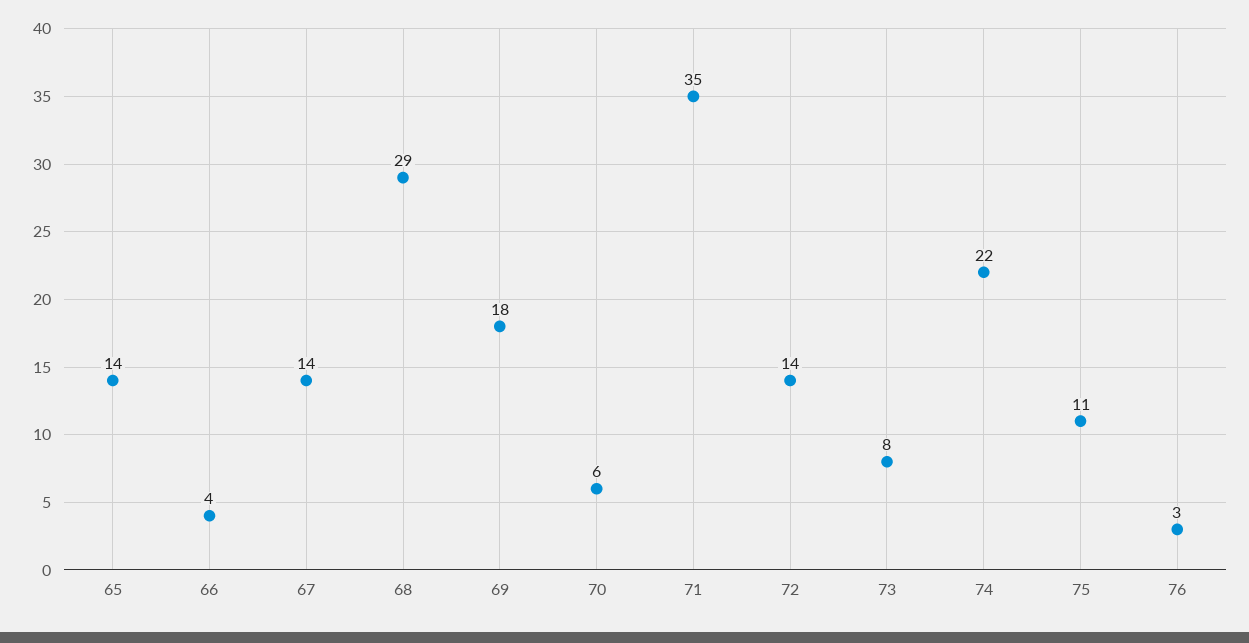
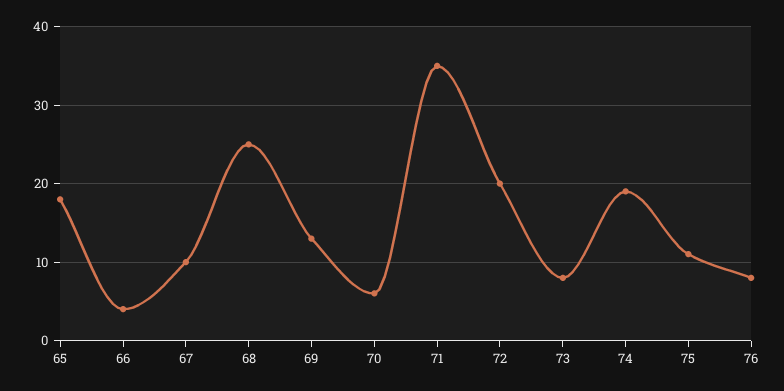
  {
-   "65": 14,
+   "65": 18,
    "66": 4,
-   "67": 14,
+   "67": 10,
-   "68": 29,
+   "68": 25,
-   "69": 18,
+   "69": 13,
    "70": 6,
    "71": 35,
-   "72": 14,
+   "72": 20,
    "73": 8,
-   "74": 22,
+   "74": 19,
    "75": 11,
-   "76": 3
+   "76": 8
  }

